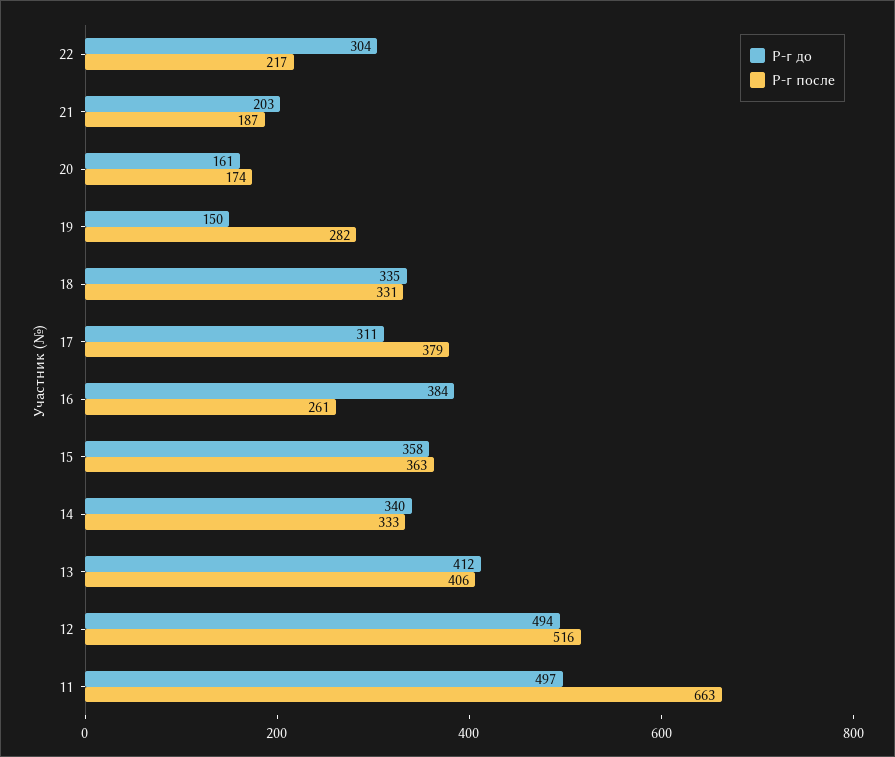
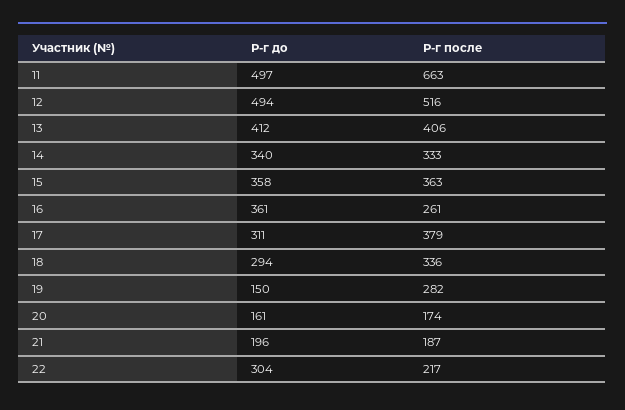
  {
    "Р-г до": {
      "22": 304,
-     "21": 203,
+     "21": 196,
      "20": 161,
      "19": 150,
-     "18": 335,
+     "18": 294,
      "17": 311,
-     "16": 384,
+     "16": 361,
      "15": 358,
      "14": 340,
      "13": 412,
      "12": 494,
      "11": 497
    },
    "Р-г после": {
      "22": 217,
      "21": 187,
      "20": 174,
      "19": 282,
-     "18": 331,
+     "18": 336,
      "17": 379,
      "16": 261,
      "15": 363,
      "14": 333,
      "13": 406,
      "12": 516,
      "11": 663
    }
  }

